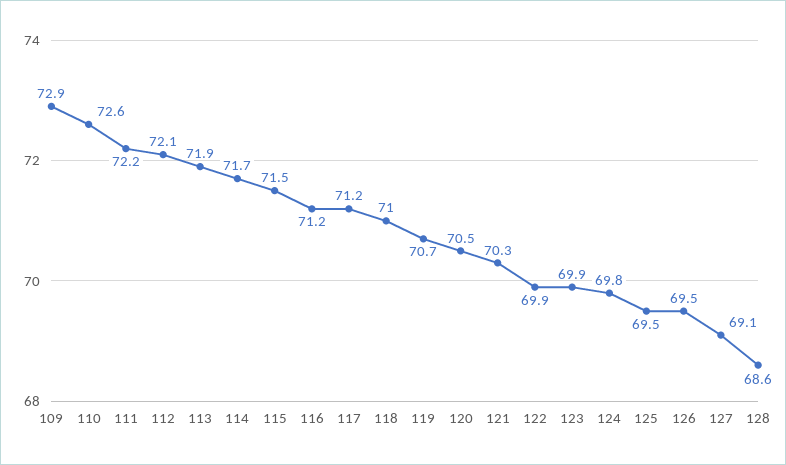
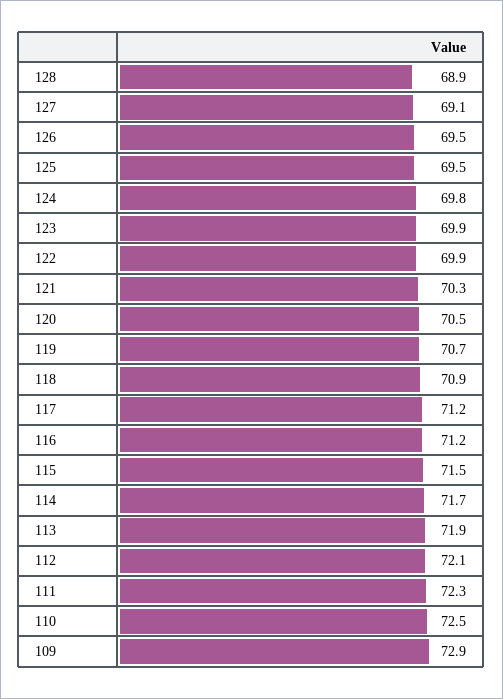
  {
    "109": 72.9,
-   "110": 72.6,
+   "110": 72.5,
-   "111": 72.2,
+   "111": 72.3,
    "112": 72.1,
    "113": 71.9,
    "114": 71.7,
    "115": 71.5,
    "116": 71.2,
    "117": 71.2,
-   "118": 71,
+   "118": 70.9,
    "119": 70.7,
    "120": 70.5,
    "121": 70.3,
    "122": 69.9,
    "123": 69.9,
    "124": 69.8,
    "125": 69.5,
    "126": 69.5,
    "127": 69.1,
-   "128": 68.6
+   "128": 68.9
  }

